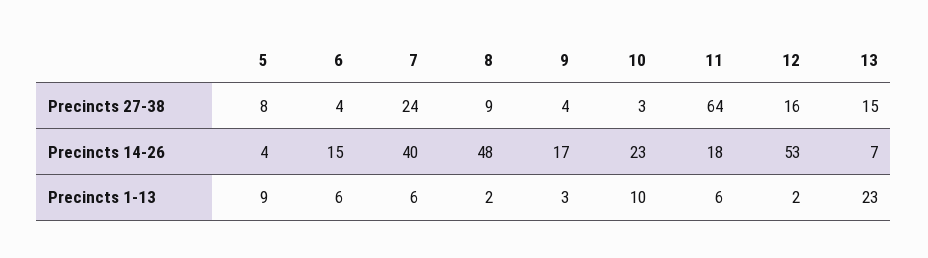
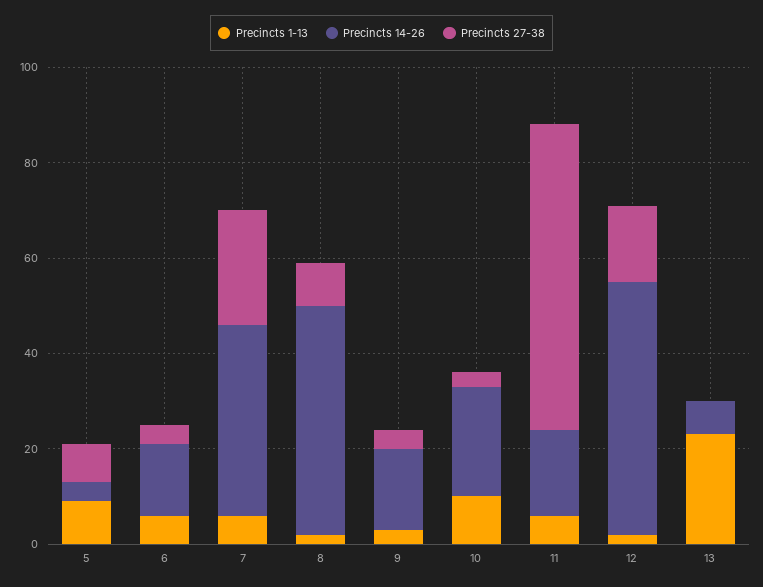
  {
    "Precincts 27-38": {
      "5": 8,
      "6": 4,
      "7": 24,
      "8": 9,
      "9": 4,
      "10": 3,
      "11": 64,
      "12": 16,
-     "13": 15
+     "13": 0
    },
    "Precincts 14-26": {
      "5": 4,
      "6": 15,
      "7": 40,
      "8": 48,
      "9": 17,
      "10": 23,
      "11": 18,
      "12": 53,
      "13": 7
    },
    "Precincts 1-13": {
      "5": 9,
      "6": 6,
      "7": 6,
      "8": 2,
      "9": 3,
      "10": 10,
      "11": 6,
      "12": 2,
      "13": 23
    }
  }

